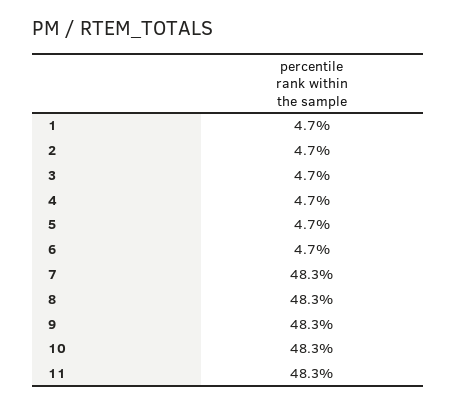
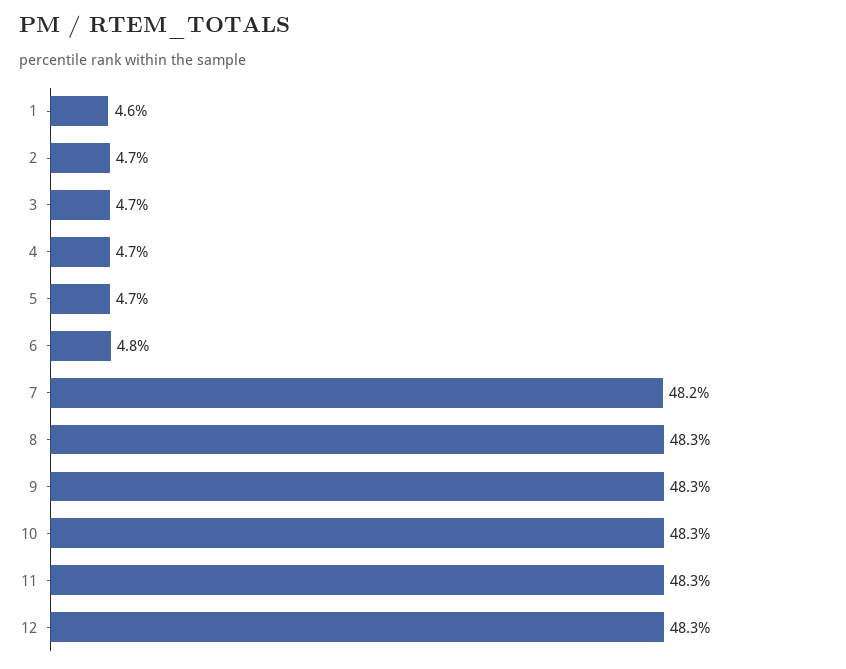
  {
-   "1": 4.7,
+   "1": 4.6,
    "2": 4.7,
    "3": 4.7,
    "4": 4.7,
    "5": 4.7,
-   "6": 4.7,
+   "6": 4.8,
-   "7": 48.3,
+   "7": 48.2,
    "8": 48.3,
    "9": 48.3,
    "10": 48.3,
-   "11": 48.3
+   "11": 48.3,
+   "12": 48.3
  }

